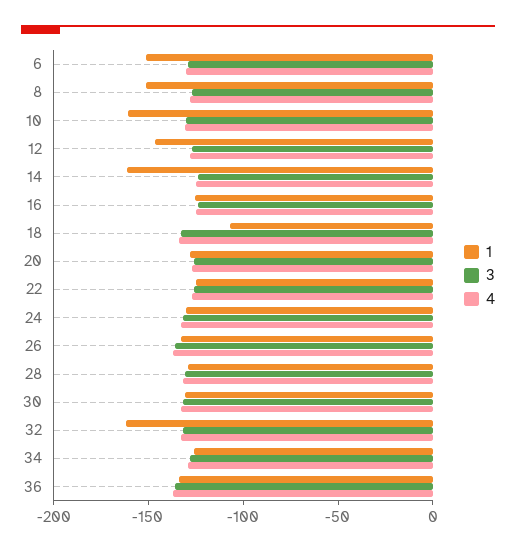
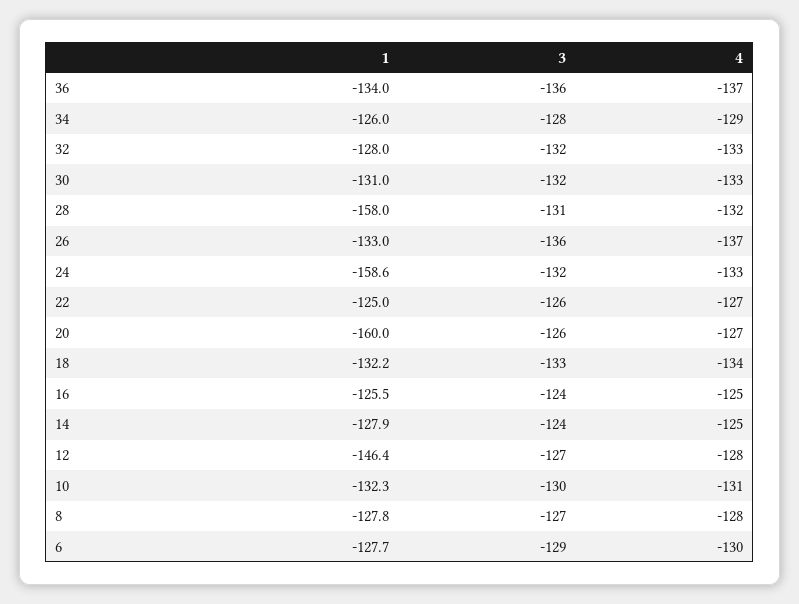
  {
    "1": {
-     "6": -150,
+     "6": -127.7,
-     "8": -150,
+     "8": -127.8,
-     "10": -160,
+     "10": -132.3,
      "12": -146.4,
-     "14": -160,
+     "14": -127.9,
      "16": -125.5,
-     "18": -110,
+     "18": -132.2,
-     "20": -130,
+     "20": -160,
      "22": -125,
-     "24": -130,
+     "24": -158.6,
      "26": -133,
-     "28": -130,
+     "28": -158,
      "30": -131,
-     "32": -160,
+     "32": -128,
      "34": -126,
      "36": -134
    },
    "3": {
      "6": -129,
      "8": -127,
      "10": -130,
      "12": -127,
      "14": -124,
      "16": -124,
      "18": -133,
      "20": -126,
      "22": -126,
      "24": -132,
      "26": -136,
      "28": -131,
      "30": -132,
      "32": -132,
      "34": -128,
      "36": -136
    },
    "4": {
      "6": -130,
      "8": -128,
      "10": -131,
      "12": -128,
      "14": -125,
      "16": -125,
      "18": -134,
      "20": -127,
      "22": -127,
      "24": -133,
      "26": -137,
      "28": -132,
      "30": -133,
      "32": -133,
      "34": -129,
      "36": -137
    }
  }

